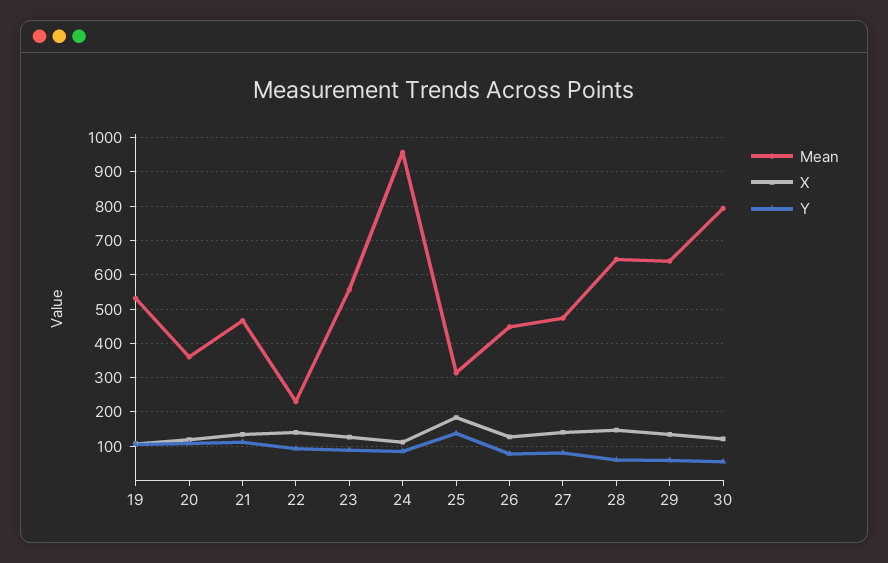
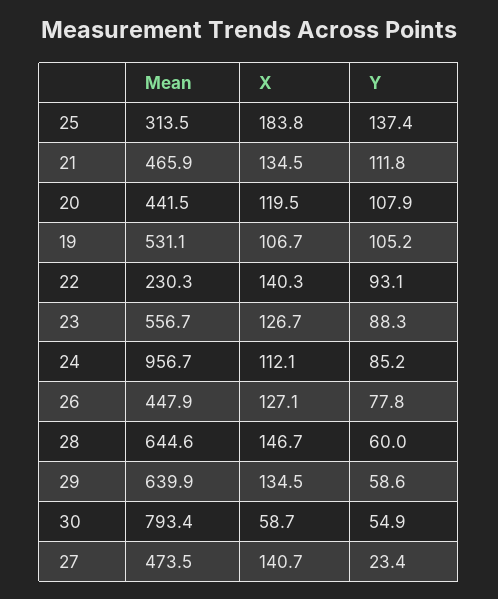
  {
    "Mean": {
      "19": 531.1,
-     "20": 360,
+     "20": 441.5,
      "21": 465.9,
      "22": 230.3,
      "23": 556.7,
      "24": 956.7,
      "25": 313.5,
      "26": 447.9,
      "27": 473.5,
      "28": 644.6,
      "29": 639.9,
      "30": 793.4
    },
    "X": {
      "19": 106.7,
      "20": 119.5,
      "21": 134.5,
      "22": 140.3,
      "23": 126.7,
      "24": 112.1,
      "25": 183.8,
      "26": 127.1,
      "27": 140.7,
      "28": 146.7,
      "29": 134.5,
-     "30": 120
+     "30": 58.7
    },
    "Y": {
      "19": 105.2,
      "20": 107.9,
      "21": 111.8,
      "22": 93.1,
      "23": 88.3,
      "24": 85.2,
      "25": 137.4,
      "26": 77.8,
-     "27": 80,
+     "27": 23.4,
      "28": 60,
      "29": 58.6,
      "30": 54.9
    }
  }

